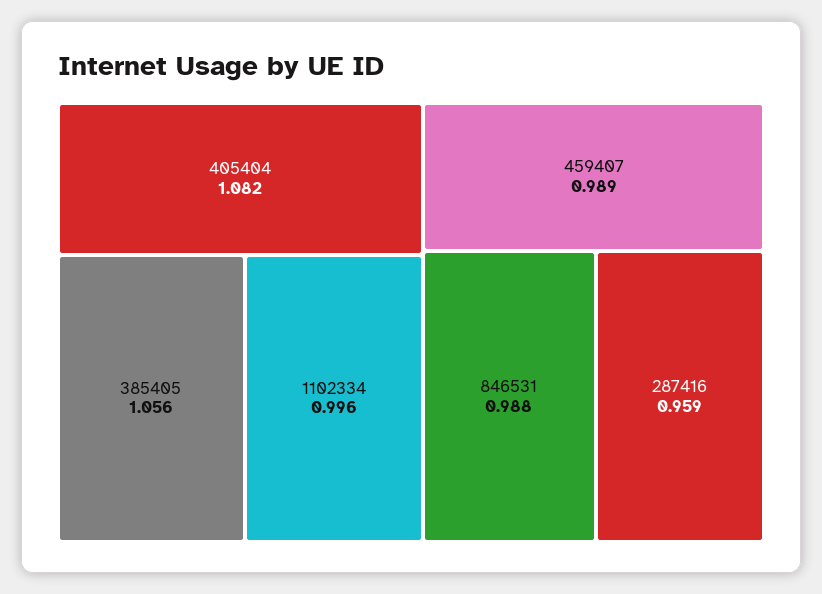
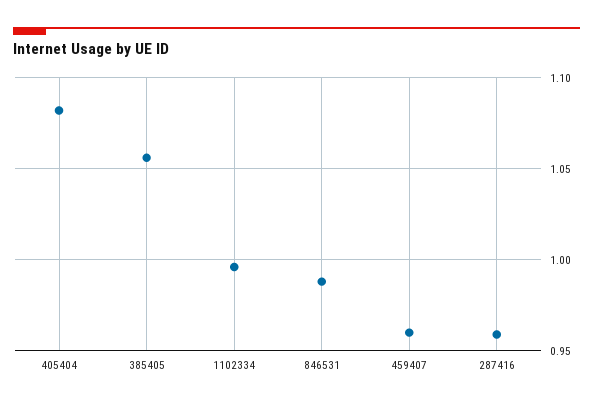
  {
    "405404": 1.082,
    "385405": 1.056,
    "1102334": 0.996,
-   "459407": 0.989,
+   "459407": 0.96,
    "846531": 0.988,
    "287416": 0.959
  }

